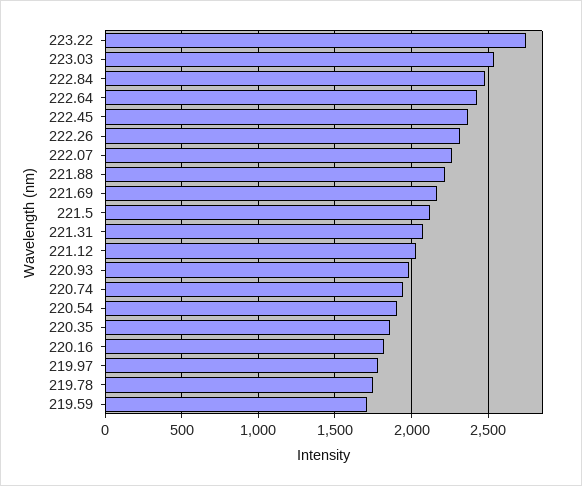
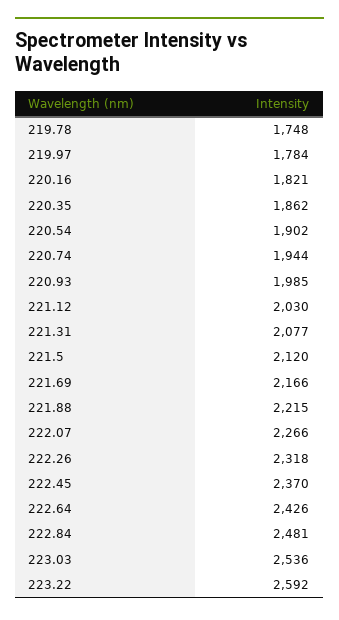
  {
-   "223.22": 2750,
+   "223.22": 2592,
    "223.03": 2536,
    "222.84": 2481,
    "222.64": 2426,
    "222.45": 2370,
    "222.26": 2318,
    "222.07": 2266,
    "221.88": 2215,
    "221.69": 2166,
    "221.5": 2120,
    "221.31": 2077,
    "221.12": 2030,
    "220.93": 1985,
    "220.74": 1944,
    "220.54": 1902,
    "220.35": 1862,
    "220.16": 1821,
    "219.97": 1784,
-   "219.78": 1748,
+   "219.78": 1748
-   "219.59": 1700
  }

